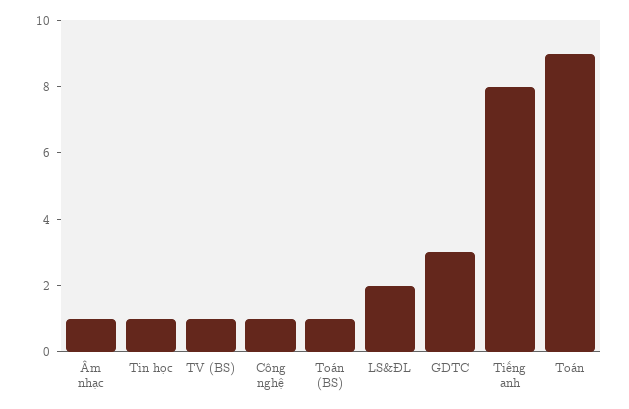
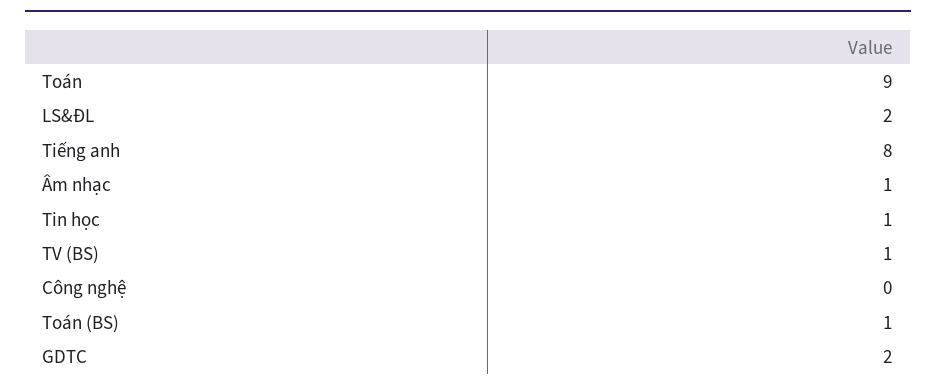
  {
    "Âm nhạc": 1,
    "Tin học": 1,
    "TV (BS)": 1,
-   "Công nghệ": 1,
+   "Công nghệ": 0,
    "Toán (BS)": 1,
    "LS&ĐL": 2,
-   "GDTC": 3,
+   "GDTC": 2,
    "Tiếng anh": 8,
    "Toán": 9
  }

